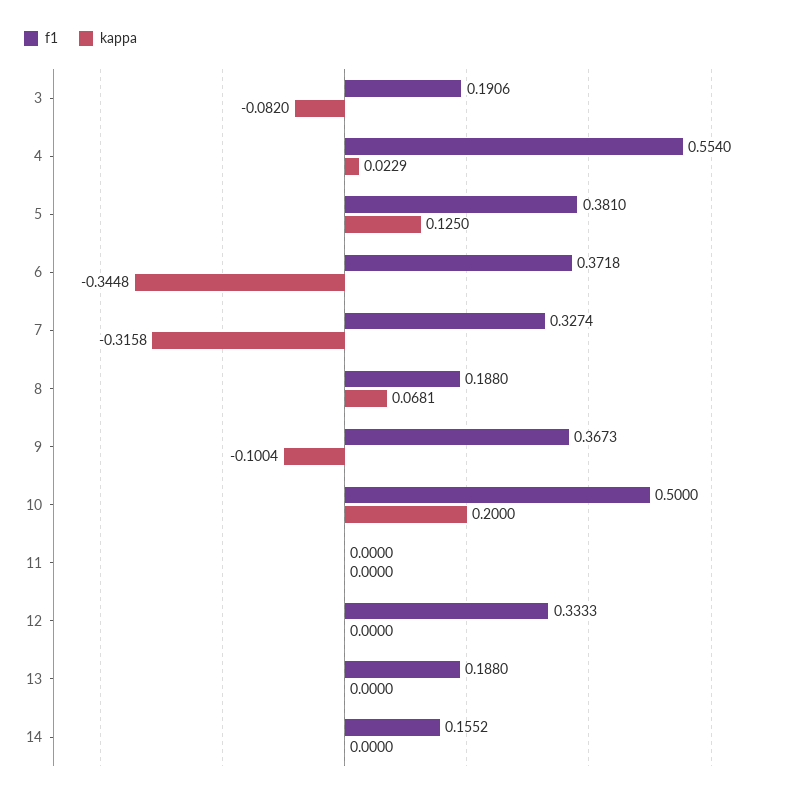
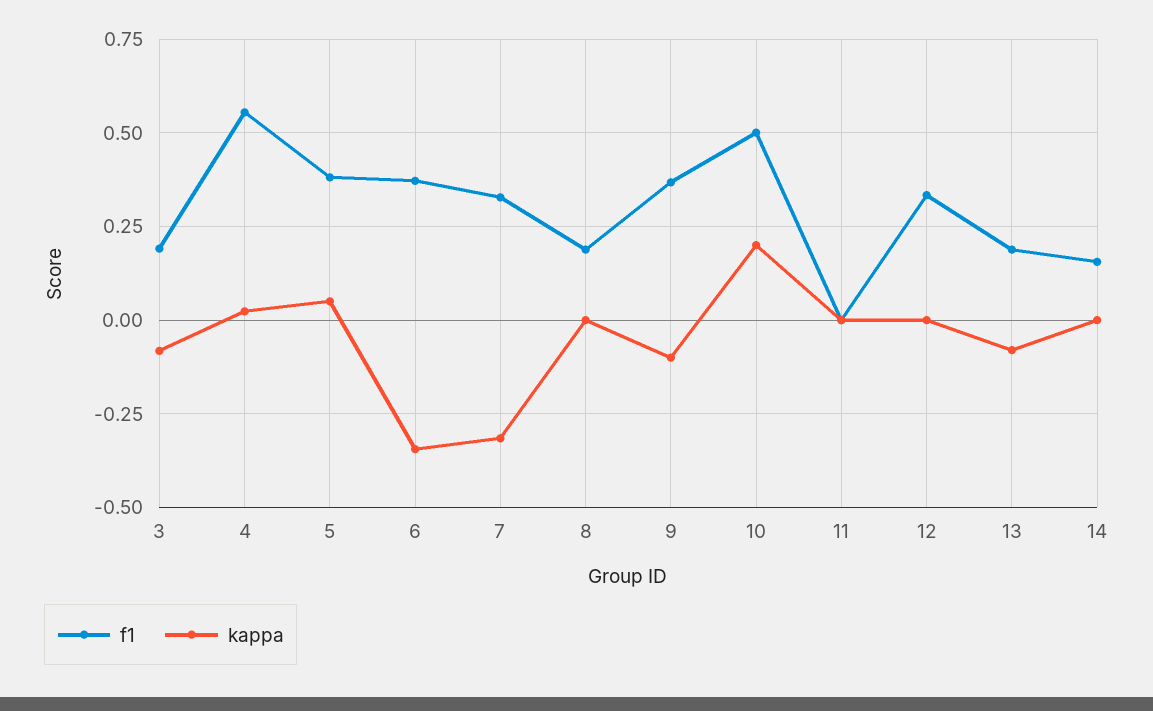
  {
    "f1": {
      "3": 0.1906,
      "4": 0.554,
      "5": 0.381,
      "6": 0.3718,
      "7": 0.3274,
      "8": 0.188,
      "9": 0.3673,
      "10": 0.5,
      "11": 0,
      "12": 0.3333,
      "13": 0.188,
      "14": 0.1552
    },
    "kappa": {
      "3": -0.082,
      "4": 0.0229,
-     "5": 0.125,
+     "5": 0.05,
      "6": -0.3448,
      "7": -0.3158,
-     "8": 0.0681,
+     "8": 0,
      "9": -0.1004,
      "10": 0.2,
      "11": 0,
      "12": 0,
-     "13": 0,
+     "13": -0.075,
      "14": 0
    }
  }

